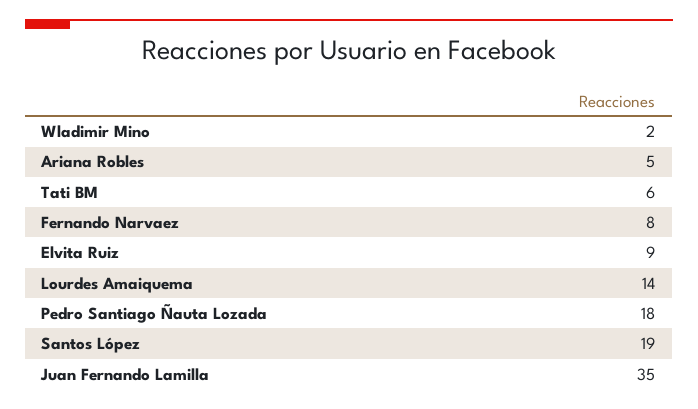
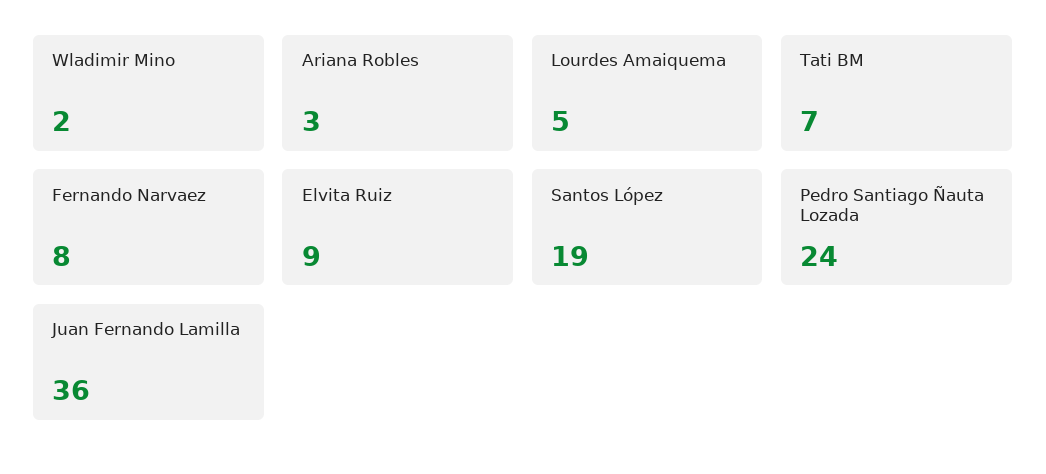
  {
    "Wladimir Mino": 2,
-   "Ariana Robles": 5,
+   "Ariana Robles": 3,
-   "Tati BM": 6,
+   "Tati BM": 7,
    "Fernando Narvaez": 8,
    "Elvita Ruiz": 9,
-   "Lourdes Amaiquema": 14,
+   "Lourdes Amaiquema": 5,
-   "Pedro Santiago Ñauta Lozada": 18,
+   "Pedro Santiago Ñauta Lozada": 24,
    "Santos López": 19,
-   "Juan Fernando Lamilla": 35
+   "Juan Fernando Lamilla": 36
  }

